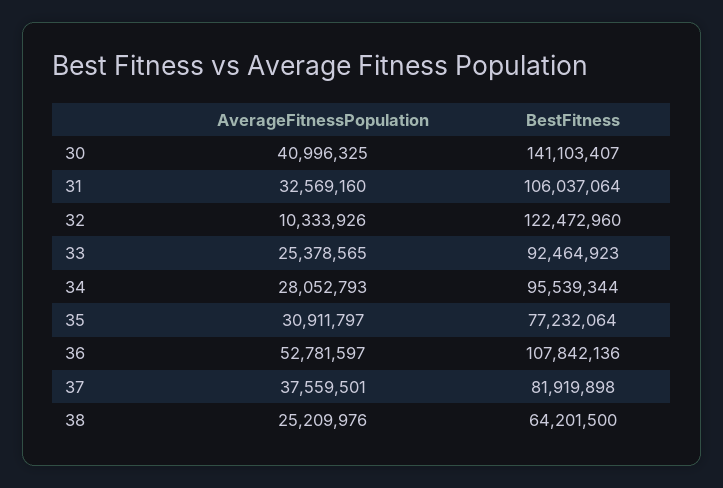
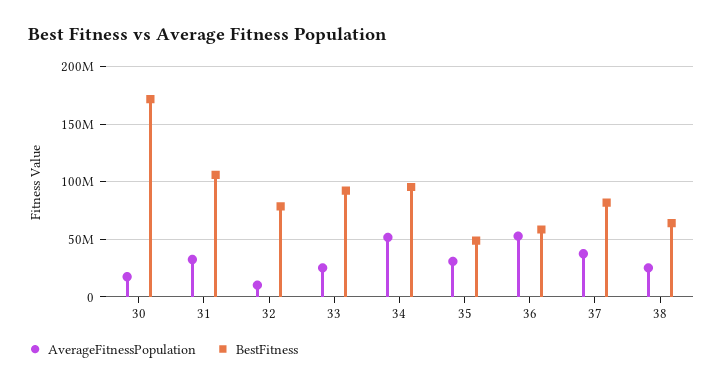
  {
    "AverageFitnessPopulation": {
-     "30": 40996325,
+     "30": 20000000,
      "31": 32569160,
      "32": 10333926,
      "33": 25378565,
-     "34": 28052793,
+     "34": 50000000,
      "35": 30911797,
      "36": 52781597,
      "37": 37559501,
      "38": 25209976
    },
    "BestFitness": {
-     "30": 141103407,
+     "30": 170000000,
      "31": 106037064,
-     "32": 122472960,
+     "32": 80000000,
      "33": 92464923,
      "34": 95539344,
-     "35": 77232064,
+     "35": 50000000,
-     "36": 107842136,
+     "36": 60000000,
      "37": 81919898,
      "38": 64201500
    }
  }

